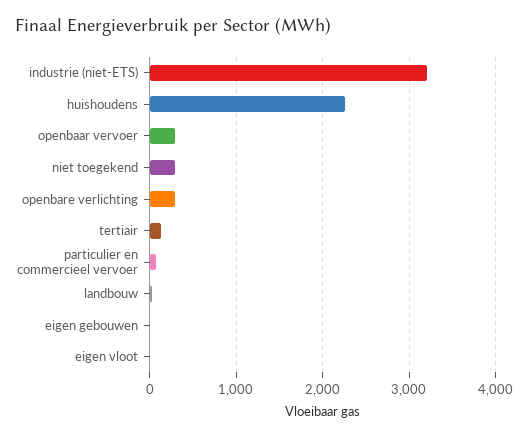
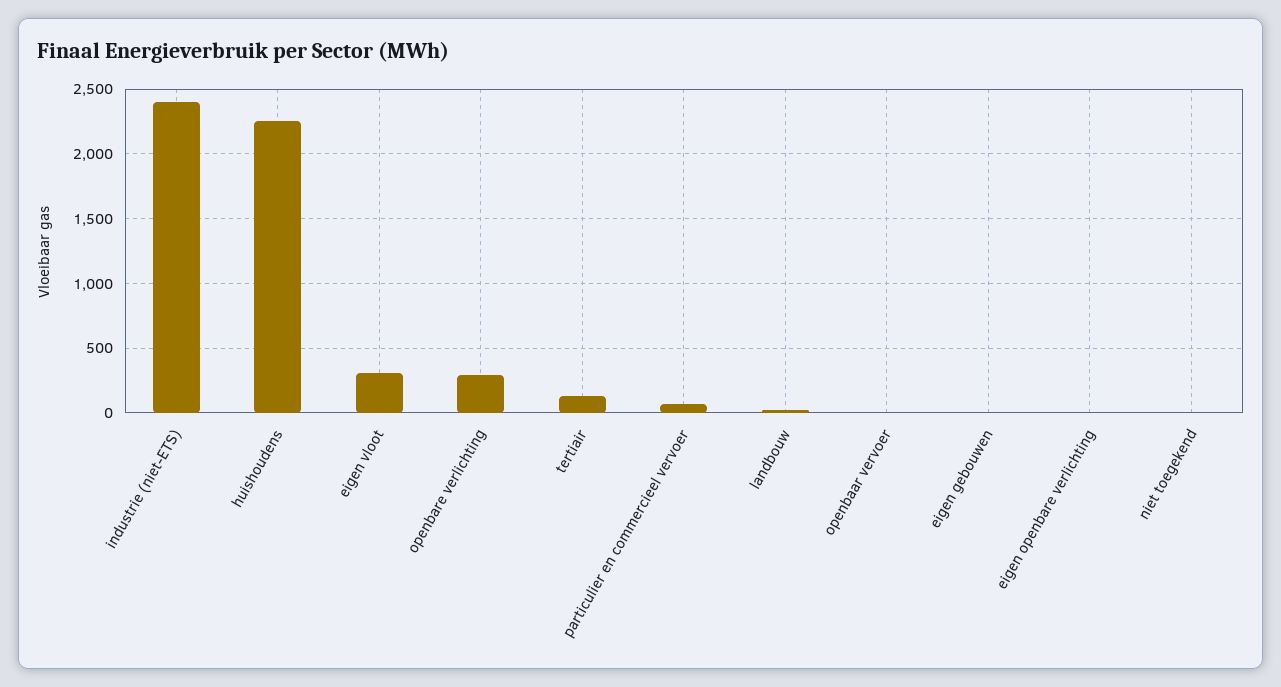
  {
-   "industrie (niet-ETS)": 3200,
+   "industrie (niet-ETS)": 2400,
    "huishoudens": 2250,
-   "openbaar vervoer": 300,
+   "openbaar vervoer": 0,
-   "niet toegekend": 300,
+   "niet toegekend": 0,
    "openbare verlichting": 300,
    "tertiair": 150,
    "particulier en commercieel vervoer": 50,
    "landbouw": 50,
    "eigen gebouwen": 0,
-   "eigen vloot": 0
+   "eigen vloot": 300,
+   "eigen openbare verlichting": 0
  }

